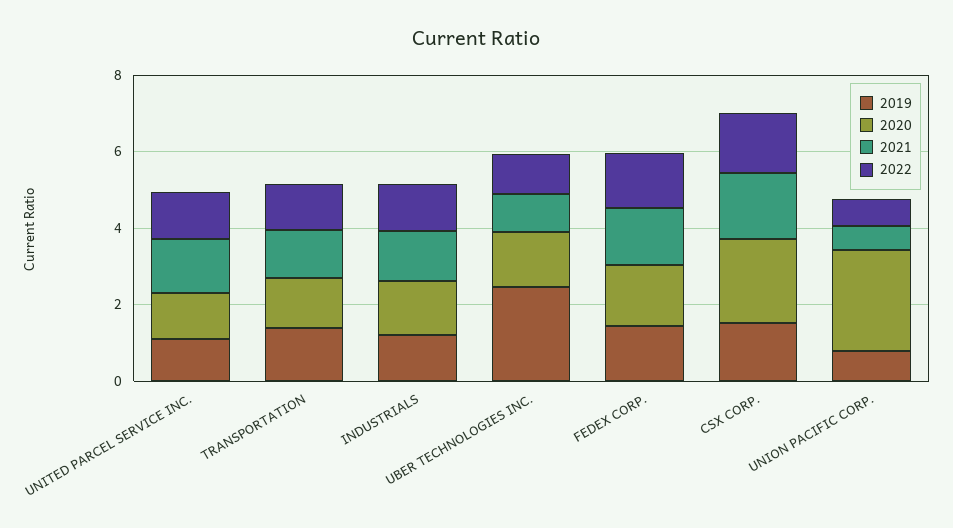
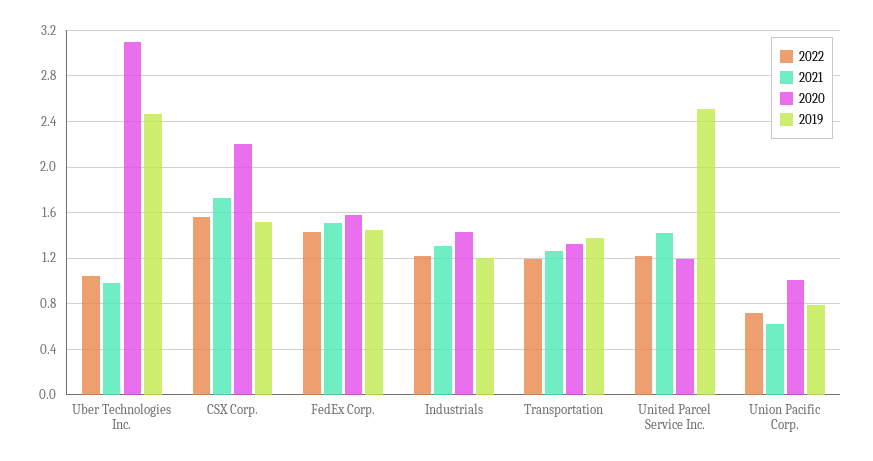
  {
    "2019": {
-     "UNITED PARCEL SERVICE INC.": 1,
+     "UNITED PARCEL SERVICE INC.": 2.5,
      "TRANSPORTATION": 1.4,
      "INDUSTRIALS": 1.2,
      "UBER TECHNOLOGIES INC.": 2.5,
      "FEDEX CORP.": 1.5,
      "CSX CORP.": 1.5,
      "UNION PACIFIC CORP.": 0.8
    },
    "2020": {
      "UNITED PARCEL SERVICE INC.": 1.2,
      "TRANSPORTATION": 1.3,
      "INDUSTRIALS": 1.4,
-     "UBER TECHNOLOGIES INC.": 1.5,
+     "UBER TECHNOLOGIES INC.": 3.1,
      "FEDEX CORP.": 1.6,
      "CSX CORP.": 2.2,
-     "UNION PACIFIC CORP.": 2.5
+     "UNION PACIFIC CORP.": 1
    },
    "2021": {
      "UNITED PARCEL SERVICE INC.": 1.4,
      "TRANSPORTATION": 1.3,
      "INDUSTRIALS": 1.3,
      "UBER TECHNOLOGIES INC.": 1,
      "FEDEX CORP.": 1.5,
      "CSX CORP.": 1.7,
      "UNION PACIFIC CORP.": 0.6
    },
    "2022": {
      "UNITED PARCEL SERVICE INC.": 1.2,
      "TRANSPORTATION": 1.2,
      "INDUSTRIALS": 1.2,
      "UBER TECHNOLOGIES INC.": 1,
      "FEDEX CORP.": 1.4,
      "CSX CORP.": 1.6,
      "UNION PACIFIC CORP.": 0.7
    }
  }

